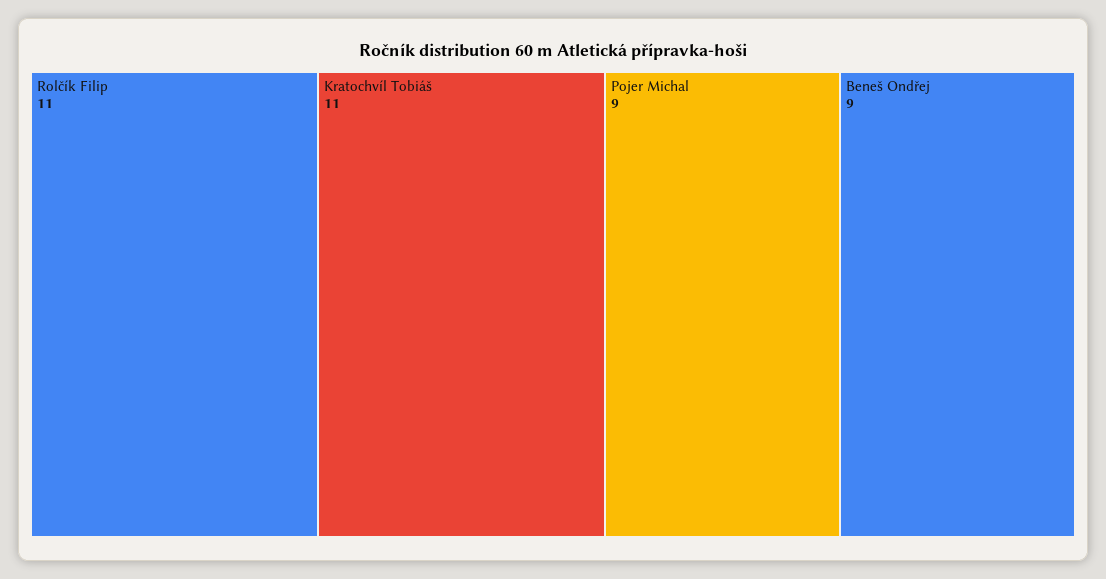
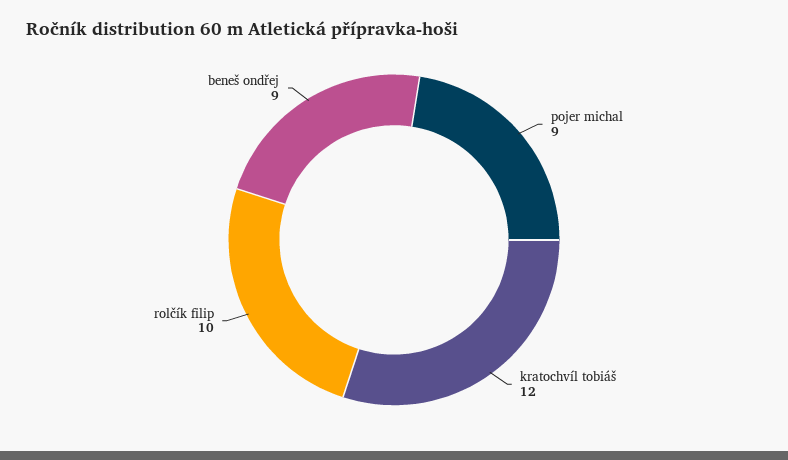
  {
-   "Rolčík Filip": 11,
+   "Rolčík Filip": 10,
-   "Kratochvíl Tobiáš": 11,
+   "Kratochvíl Tobiáš": 12,
    "Pojer Michal": 9,
    "Beneš Ondřej": 9
  }

